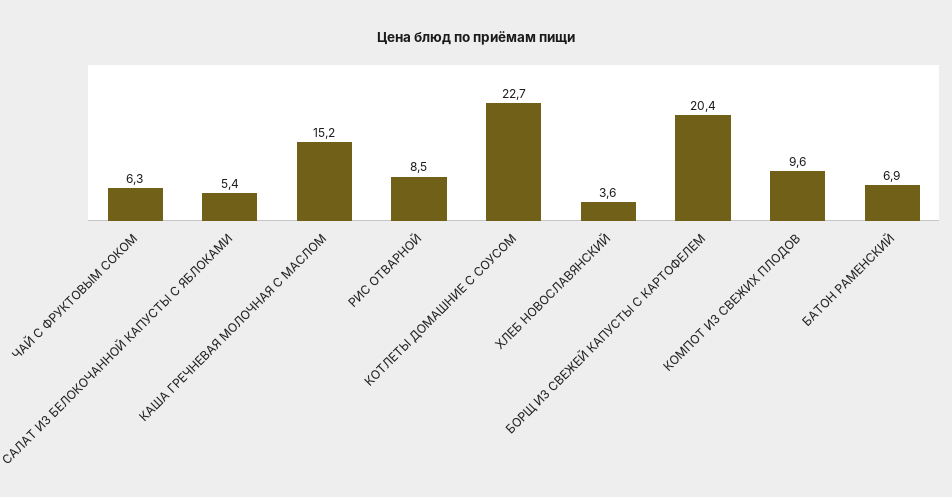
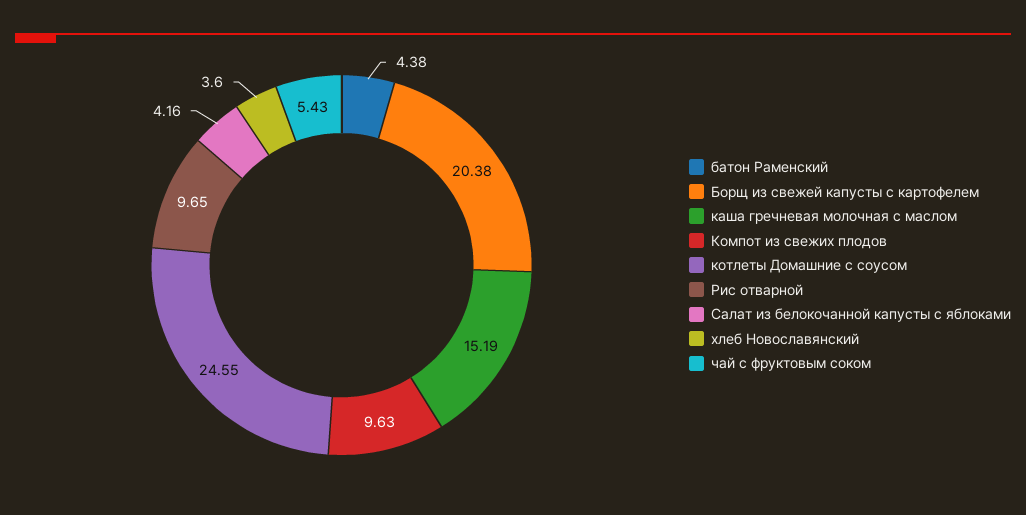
  {
-   "ЧАЙ С ФРУКТОВЫМ СОКОМ": 6.3,
+   "ЧАЙ С ФРУКТОВЫМ СОКОМ": 5.43,
-   "САЛАТ ИЗ БЕЛОКОЧАННОЙ КАПУСТЫ С ЯБЛОКАМИ": 5.4,
+   "САЛАТ ИЗ БЕЛОКОЧАННОЙ КАПУСТЫ С ЯБЛОКАМИ": 4.16,
    "КАША ГРЕЧНЕВАЯ МОЛОЧНАЯ С МАСЛОМ": 15.19,
-   "РИС ОТВАРНОЙ": 8.5,
+   "РИС ОТВАРНОЙ": 9.65,
-   "КОТЛЕТЫ ДОМАШНИЕ С СОУСОМ": 22.7,
+   "КОТЛЕТЫ ДОМАШНИЕ С СОУСОМ": 24.55,
    "ХЛЕБ НОВОСЛАВЯНСКИЙ": 3.6,
    "БОРЩ ИЗ СВЕЖЕЙ КАПУСТЫ С КАРТОФЕЛЕМ": 20.38,
    "КОМПОТ ИЗ СВЕЖИХ ПЛОДОВ": 9.63,
-   "БАТОН РАМЕНСКИЙ": 6.9
+   "БАТОН РАМЕНСКИЙ": 4.38
  }

